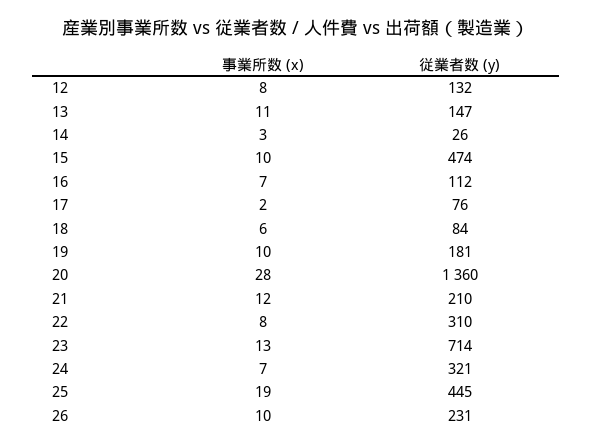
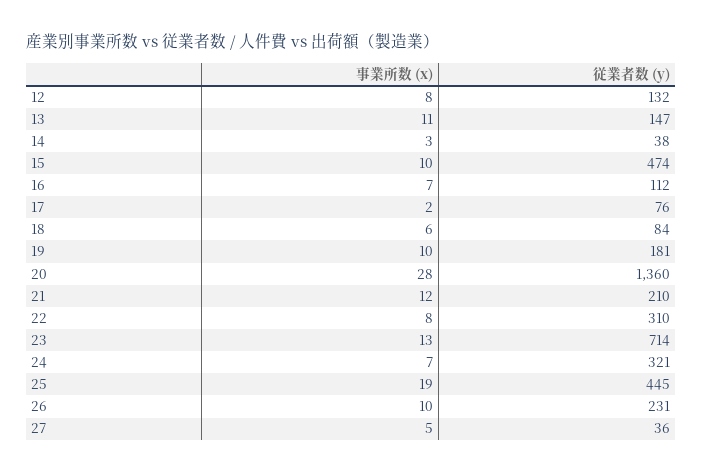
  {
    "事業所数 (x)": {
      "12": 8,
      "13": 11,
      "14": 3,
      "15": 10,
      "16": 7,
      "17": 2,
      "18": 6,
      "19": 10,
      "20": 28,
      "21": 12,
      "22": 8,
      "23": 13,
      "24": 7,
      "25": 19,
-     "26": 10
+     "26": 10,
+     "27": 5
    },
    "従業者数 (y)": {
      "12": 132,
      "13": 147,
-     "14": 26,
+     "14": 38,
      "15": 474,
      "16": 112,
      "17": 76,
      "18": 84,
      "19": 181,
      "20": 1360,
      "21": 210,
      "22": 310,
      "23": 714,
      "24": 321,
      "25": 445,
-     "26": 231
+     "26": 231,
+     "27": 36
    }
  }

